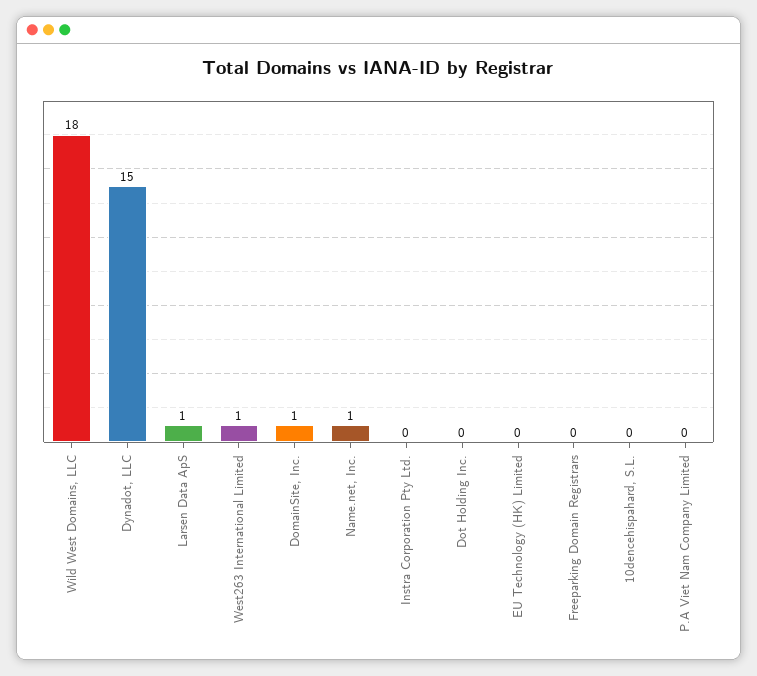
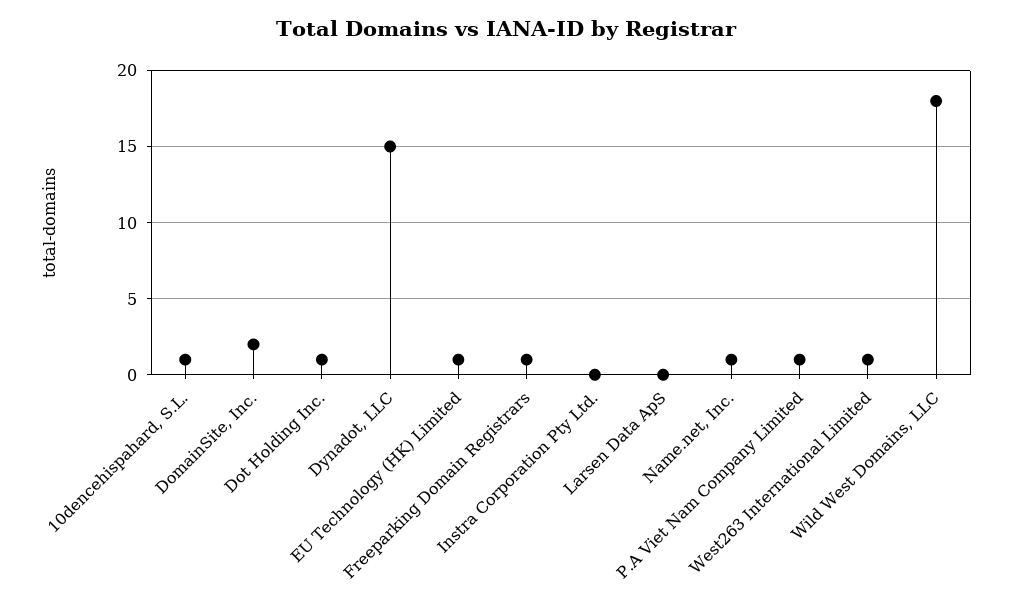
  {
    "Wild West Domains, LLC": 18,
    "Dynadot, LLC": 15,
-   "Larsen Data ApS": 1,
+   "Larsen Data ApS": 0,
    "West263 International Limited": 1,
-   "DomainSite, Inc.": 1,
+   "DomainSite, Inc.": 2,
    "Name.net, Inc.": 1,
    "Instra Corporation Pty Ltd.": 0,
-   "Dot Holding Inc.": 0,
+   "Dot Holding Inc.": 1,
-   "EU Technology (HK) Limited": 0,
+   "EU Technology (HK) Limited": 1,
-   "Freeparking Domain Registrars": 0,
+   "Freeparking Domain Registrars": 1,
-   "10dencehispahard, S.L.": 0,
+   "10dencehispahard, S.L.": 1,
-   "P.A Viet Nam Company Limited": 0
+   "P.A Viet Nam Company Limited": 1
  }

